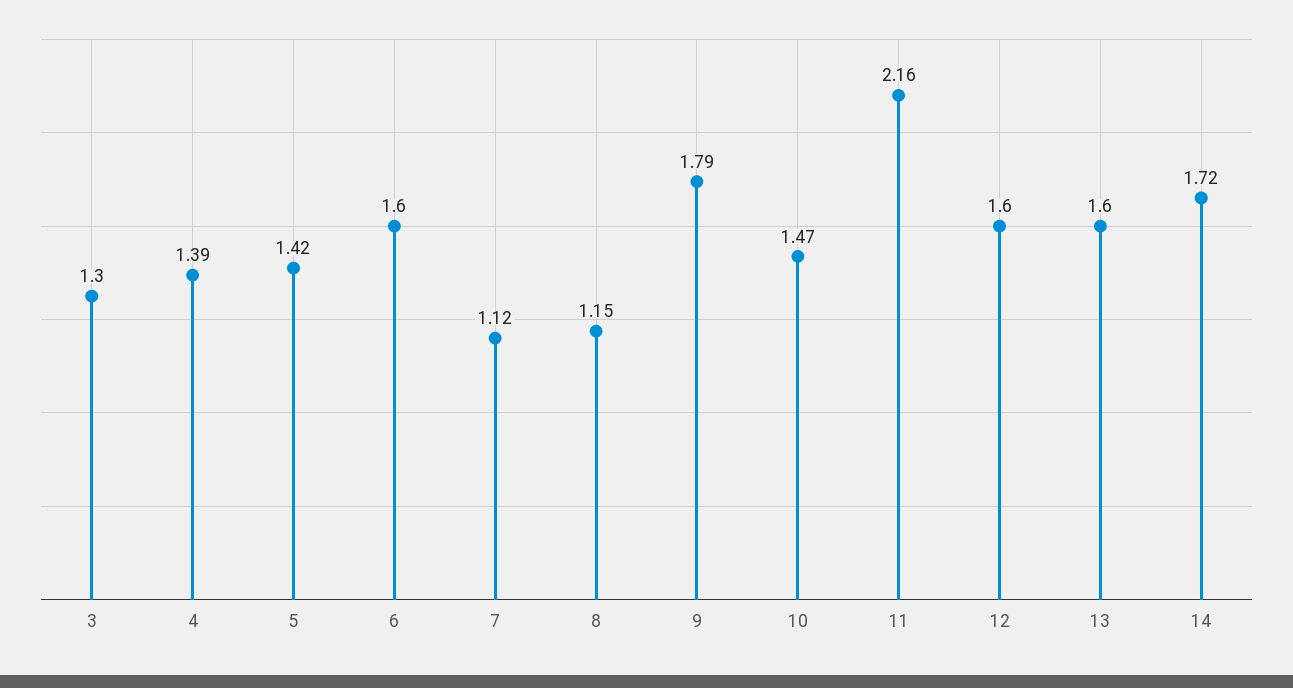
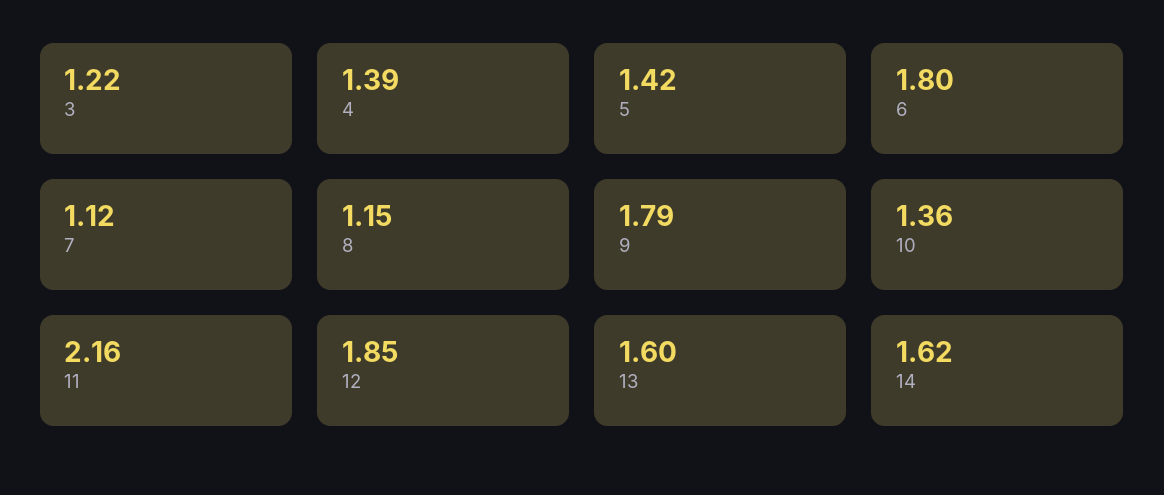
  {
-   "3": 1.3,
+   "3": 1.22,
    "4": 1.39,
    "5": 1.42,
-   "6": 1.6,
+   "6": 1.8,
    "7": 1.12,
    "8": 1.15,
    "9": 1.79,
-   "10": 1.47,
+   "10": 1.36,
    "11": 2.16,
-   "12": 1.6,
+   "12": 1.85,
    "13": 1.6,
-   "14": 1.72
+   "14": 1.62
  }

